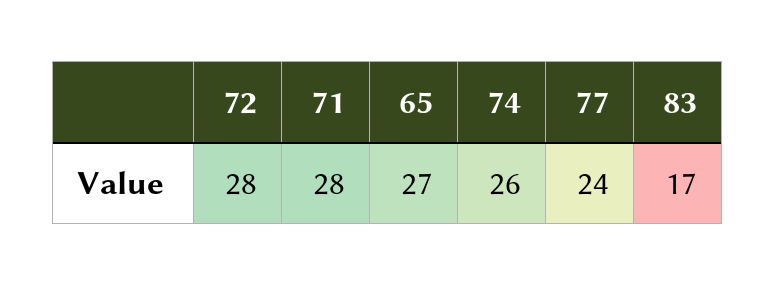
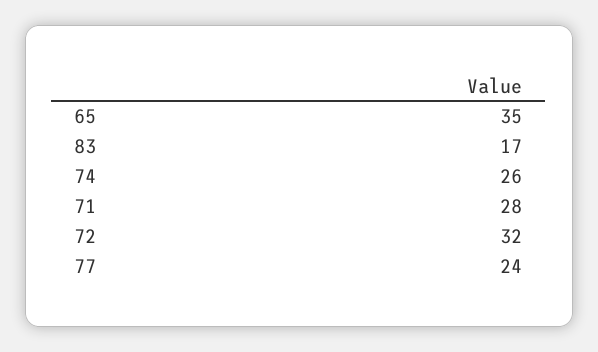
  {
-   "72": 28,
+   "72": 32,
    "71": 28,
-   "65": 27,
+   "65": 35,
    "74": 26,
    "77": 24,
    "83": 17
  }

